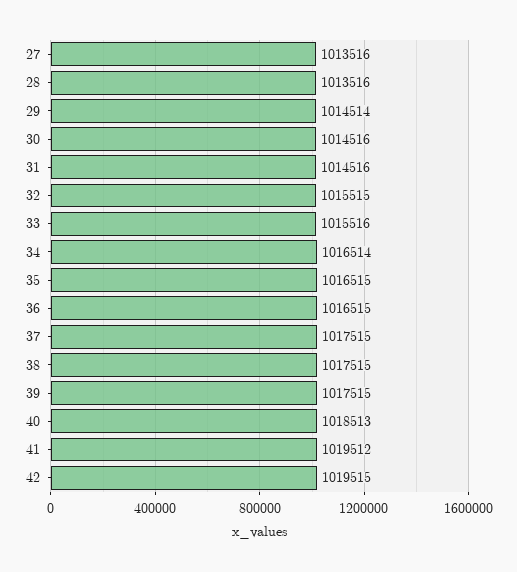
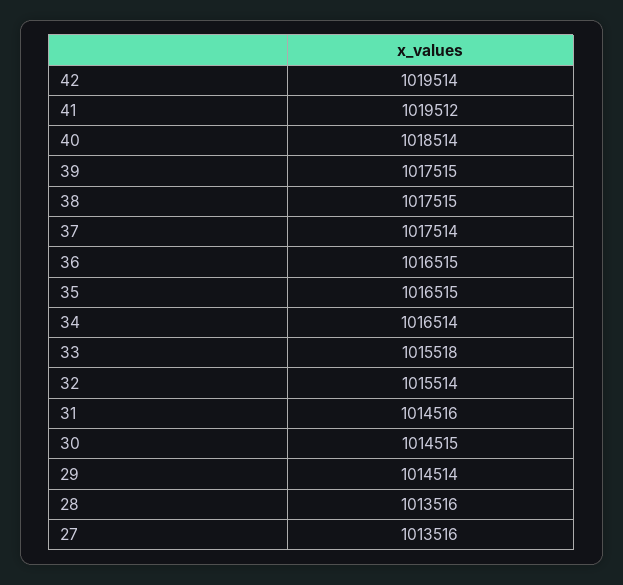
  {
    "27": 1013516,
    "28": 1013516,
    "29": 1014514,
-   "30": 1014516,
+   "30": 1014515,
    "31": 1014516,
-   "32": 1015515,
+   "32": 1015514,
-   "33": 1015516,
+   "33": 1015518,
    "34": 1016514,
    "35": 1016515,
    "36": 1016515,
-   "37": 1017515,
+   "37": 1017514,
    "38": 1017515,
    "39": 1017515,
-   "40": 1018513,
+   "40": 1018514,
    "41": 1019512,
-   "42": 1019515
+   "42": 1019514
  }

